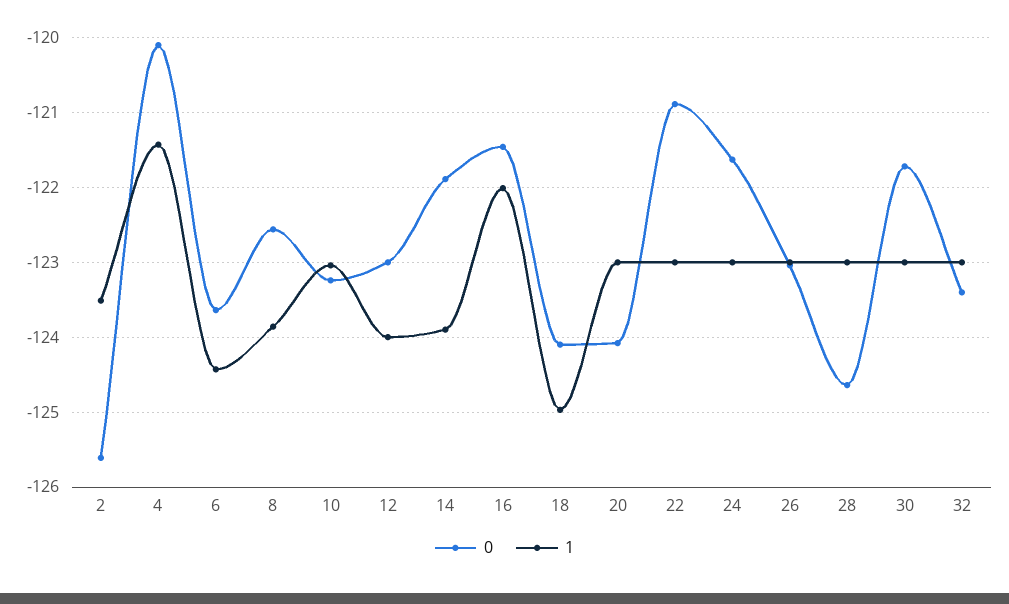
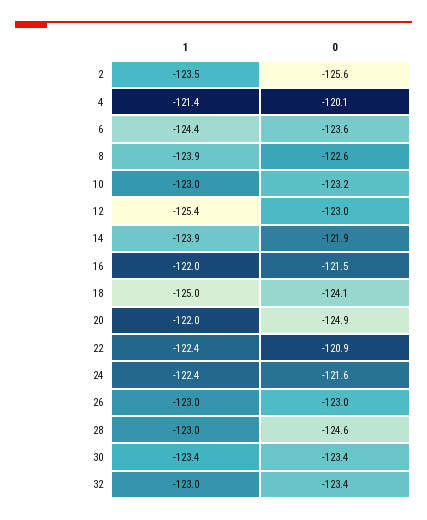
  {
    "0": {
      "2": -125.6,
      "4": -120.1,
      "6": -123.6,
      "8": -122.6,
      "10": -123.2,
      "12": -123,
      "14": -121.9,
      "16": -121.5,
      "18": -124.1,
-     "20": -124.1,
+     "20": -124.9,
      "22": -120.9,
      "24": -121.6,
      "26": -123,
      "28": -124.6,
-     "30": -121.7,
+     "30": -123.4,
      "32": -123.4
    },
    "1": {
      "2": -123.5,
      "4": -121.4,
      "6": -124.4,
      "8": -123.9,
      "10": -123,
-     "12": -124,
+     "12": -125.4,
      "14": -123.9,
      "16": -122,
      "18": -125,
-     "20": -123,
+     "20": -122,
-     "22": -123,
+     "22": -122.4,
-     "24": -123,
+     "24": -122.4,
      "26": -123,
      "28": -123,
-     "30": -123,
+     "30": -123.4,
      "32": -123
    }
  }

